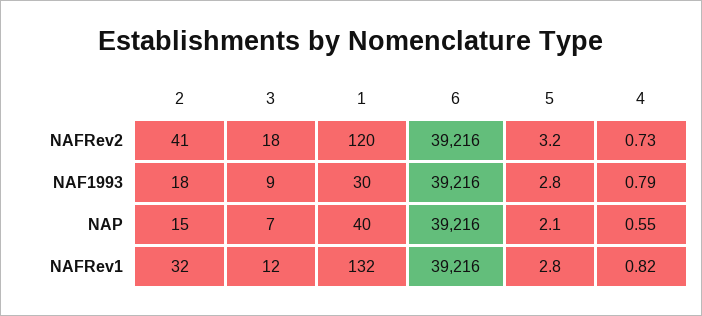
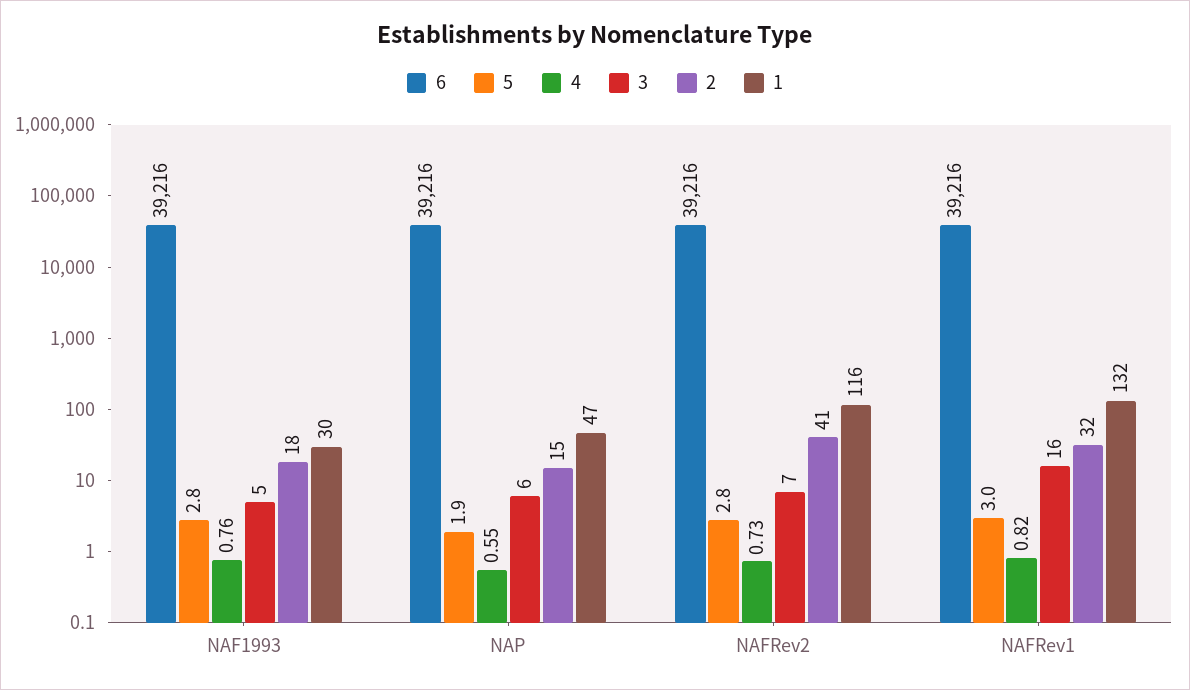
  {
    "2": {
      "NAFRev2": 41,
      "NAF1993": 18,
      "NAP": 15,
      "NAFRev1": 32
    },
    "3": {
-     "NAFRev2": 18,
+     "NAFRev2": 7,
-     "NAF1993": 9,
+     "NAF1993": 5,
-     "NAP": 7,
+     "NAP": 6,
-     "NAFRev1": 12
+     "NAFRev1": 16
    },
    "1": {
-     "NAFRev2": 120,
+     "NAFRev2": 116,
      "NAF1993": 30,
-     "NAP": 40,
+     "NAP": 47,
      "NAFRev1": 132
    },
    "6": {
      "NAFRev2": 39216,
      "NAF1993": 39216,
      "NAP": 39216,
      "NAFRev1": 39216
    },
    "5": {
-     "NAFRev2": 3.2,
+     "NAFRev2": 2.8,
      "NAF1993": 2.8,
-     "NAP": 2.1,
+     "NAP": 1.9,
-     "NAFRev1": 2.8
+     "NAFRev1": 3
    },
    "4": {
      "NAFRev2": 0.73,
-     "NAF1993": 0.79,
+     "NAF1993": 0.76,
      "NAP": 0.55,
      "NAFRev1": 0.82
    }
  }

